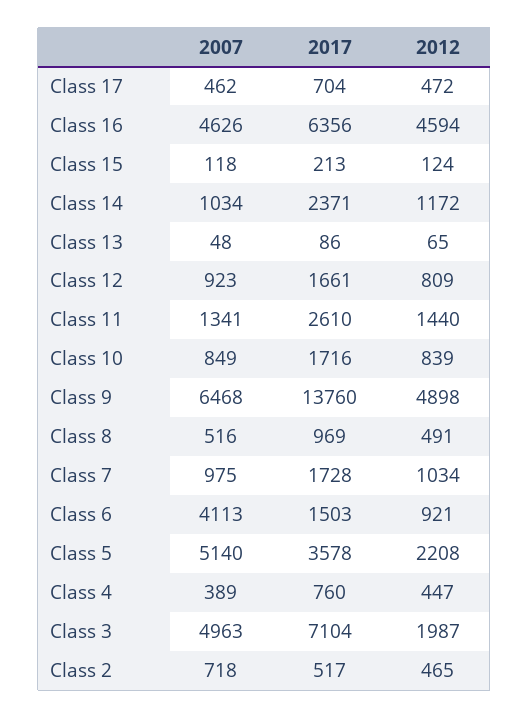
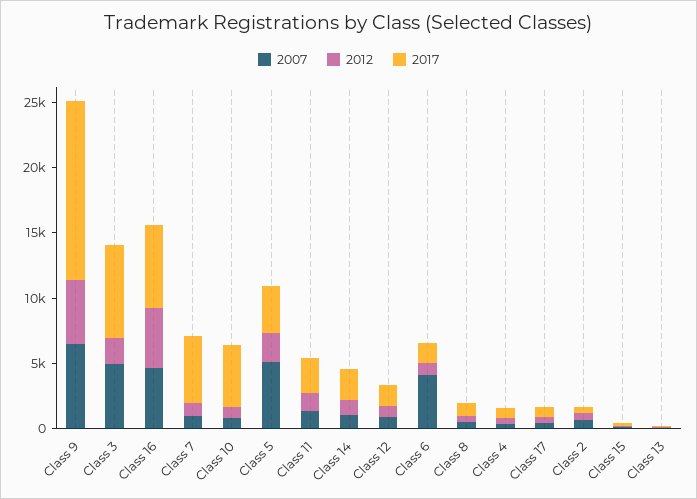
  {
    "2007": {
      "Class 17": 462,
      "Class 16": 4626,
      "Class 15": 118,
      "Class 14": 1034,
      "Class 13": 48,
      "Class 12": 923,
      "Class 11": 1341,
      "Class 10": 849,
      "Class 9": 6468,
      "Class 8": 516,
      "Class 7": 975,
      "Class 6": 4113,
      "Class 5": 5140,
      "Class 4": 389,
      "Class 3": 4963,
      "Class 2": 718
    },
    "2017": {
      "Class 17": 704,
      "Class 16": 6356,
      "Class 15": 213,
      "Class 14": 2371,
      "Class 13": 86,
      "Class 12": 1661,
      "Class 11": 2610,
-     "Class 10": 1716,
+     "Class 10": 5000,
      "Class 9": 13760,
      "Class 8": 969,
-     "Class 7": 1728,
+     "Class 7": 5000,
      "Class 6": 1503,
      "Class 5": 3578,
      "Class 4": 760,
      "Class 3": 7104,
      "Class 2": 517
    },
    "2012": {
      "Class 17": 472,
      "Class 16": 4594,
      "Class 15": 124,
      "Class 14": 1172,
      "Class 13": 65,
      "Class 12": 809,
      "Class 11": 1440,
      "Class 10": 839,
      "Class 9": 4898,
      "Class 8": 491,
      "Class 7": 1034,
      "Class 6": 921,
      "Class 5": 2208,
      "Class 4": 447,
      "Class 3": 1987,
      "Class 2": 465
    }
  }

